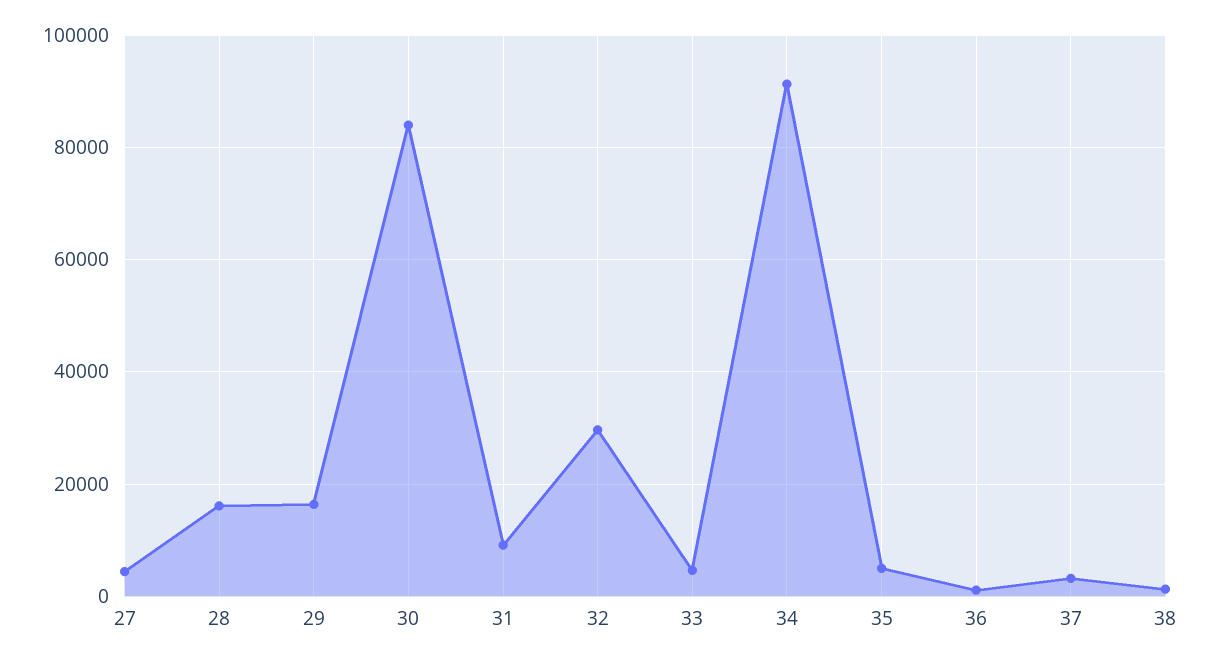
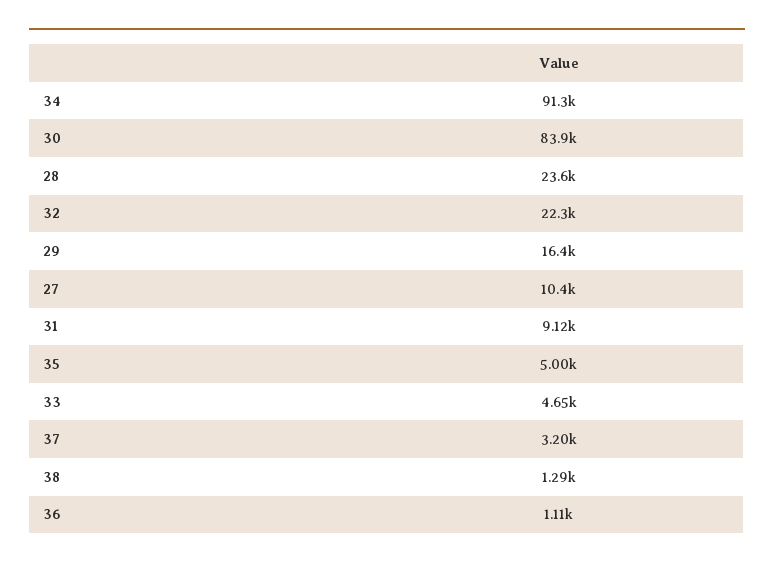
  {
-   "27": 4000,
+   "27": 10400,
-   "28": 16000,
+   "28": 23600,
    "29": 16400,
    "30": 83900,
    "31": 9120,
-   "32": 30000,
+   "32": 22300,
    "33": 4650,
    "34": 91300,
    "35": 5000,
    "36": 1110,
    "37": 3200,
    "38": 1290
  }

